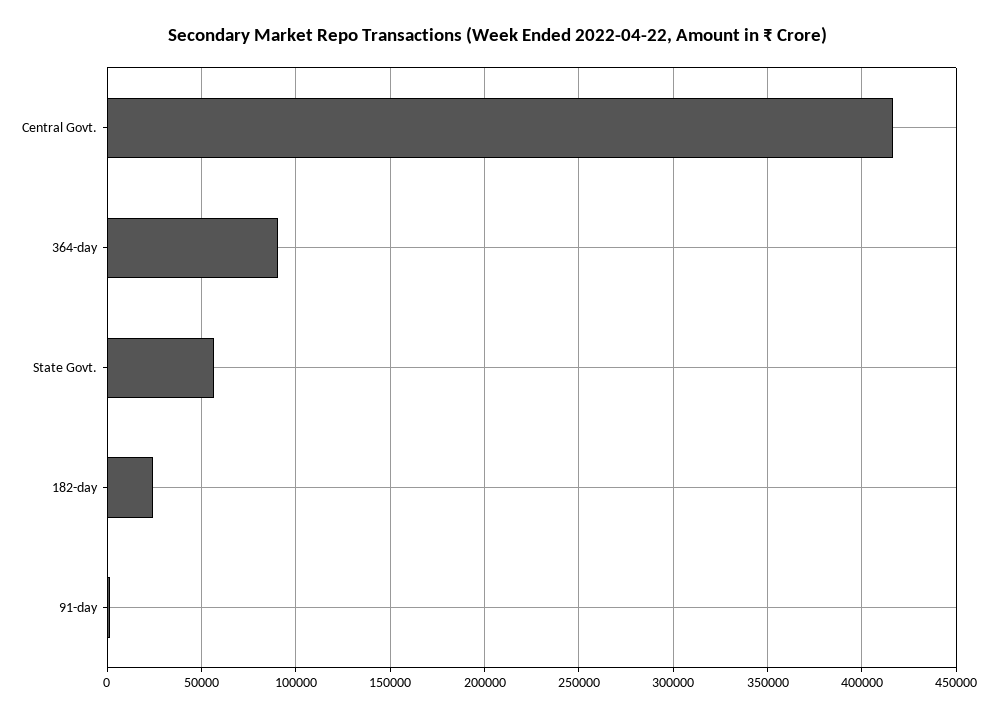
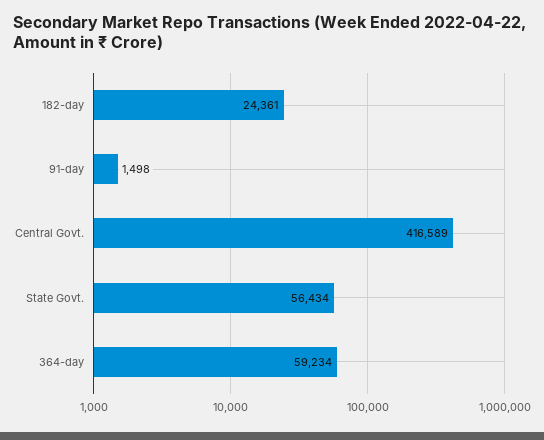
  {
    "Central Govt.": 416589,
-   "364-day": 90000,
+   "364-day": 59234,
    "State Govt.": 56434,
    "182-day": 24361,
    "91-day": 1498
  }

